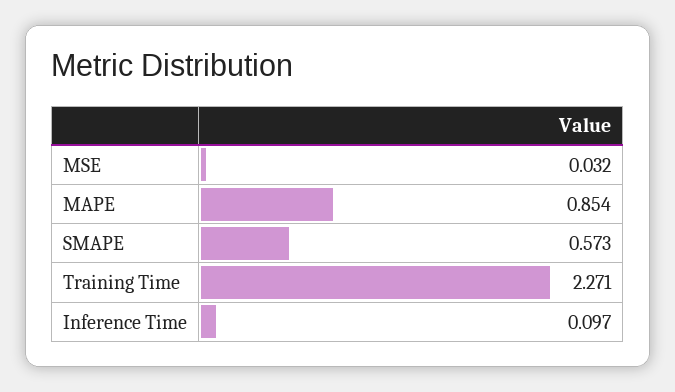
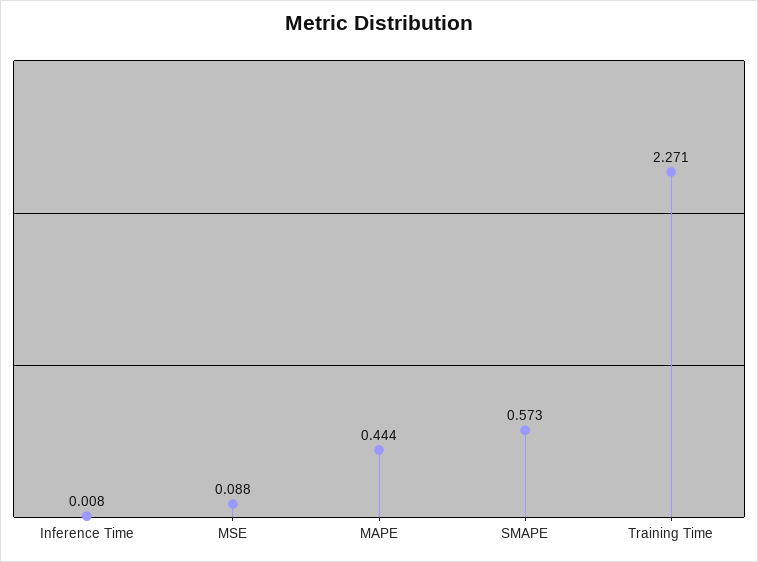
  {
-   "MSE": 0.032,
+   "MSE": 0.088,
-   "MAPE": 0.854,
+   "MAPE": 0.444,
    "SMAPE": 0.573,
    "Training Time": 2.271,
-   "Inference Time": 0.097
+   "Inference Time": 0.008
  }

